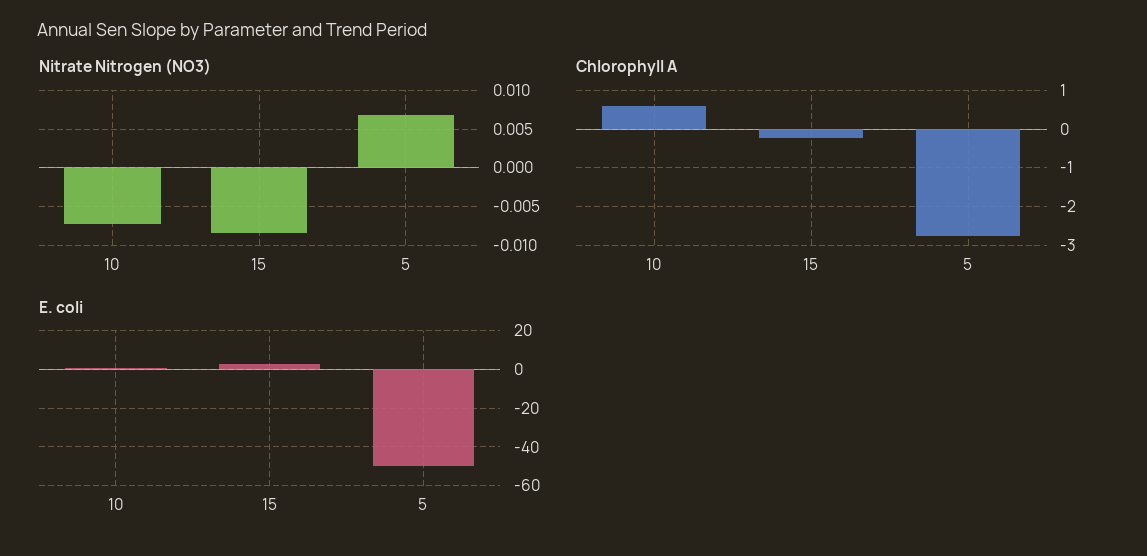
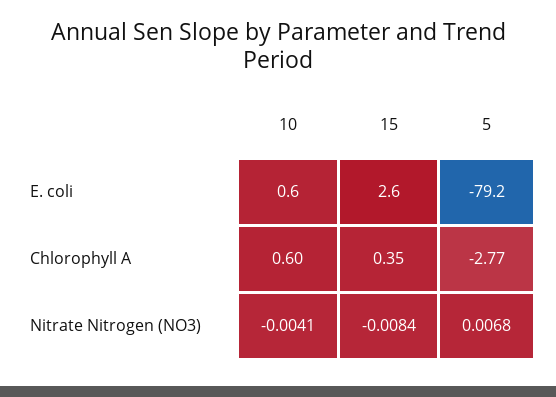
  {
    "Nitrate Nitrogen (NO3)": {
-     "10": -0.007,
+     "10": -0.0041,
      "15": -0.0084,
      "5": 0.0068
    },
    "Chlorophyll A": {
      "10": 0.6,
-     "15": -0.2,
+     "15": 0.35,
      "5": -2.77
    },
    "E. coli": {
      "10": 0.6,
      "15": 2.6,
-     "5": -50
+     "5": -79.2
    }
  }

